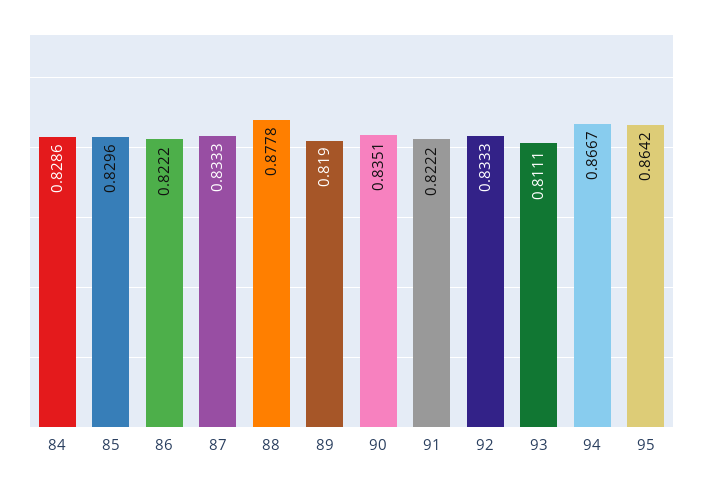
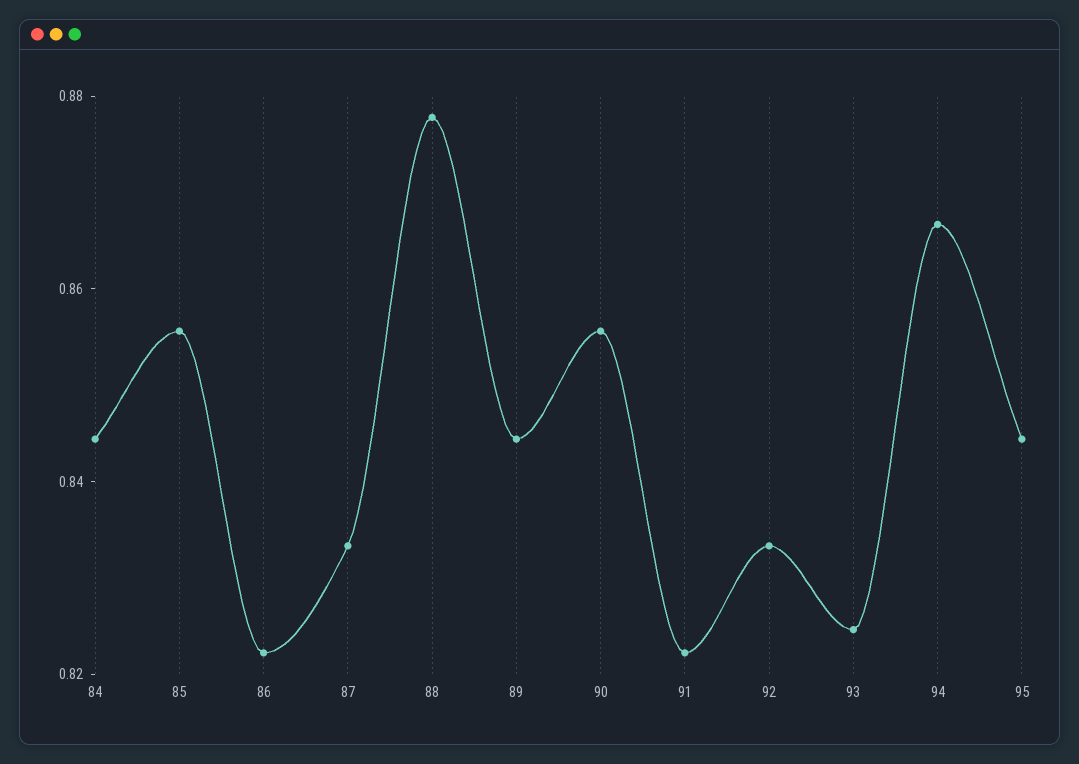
  {
-   "84": 0.8286,
+   "84": 0.845,
-   "85": 0.8296,
+   "85": 0.855,
    "86": 0.8222,
    "87": 0.8333,
    "88": 0.8778,
-   "89": 0.819,
+   "89": 0.845,
-   "90": 0.8351,
+   "90": 0.855,
    "91": 0.8222,
    "92": 0.8333,
-   "93": 0.8111,
+   "93": 0.825,
    "94": 0.8667,
-   "95": 0.8642
+   "95": 0.845
  }

